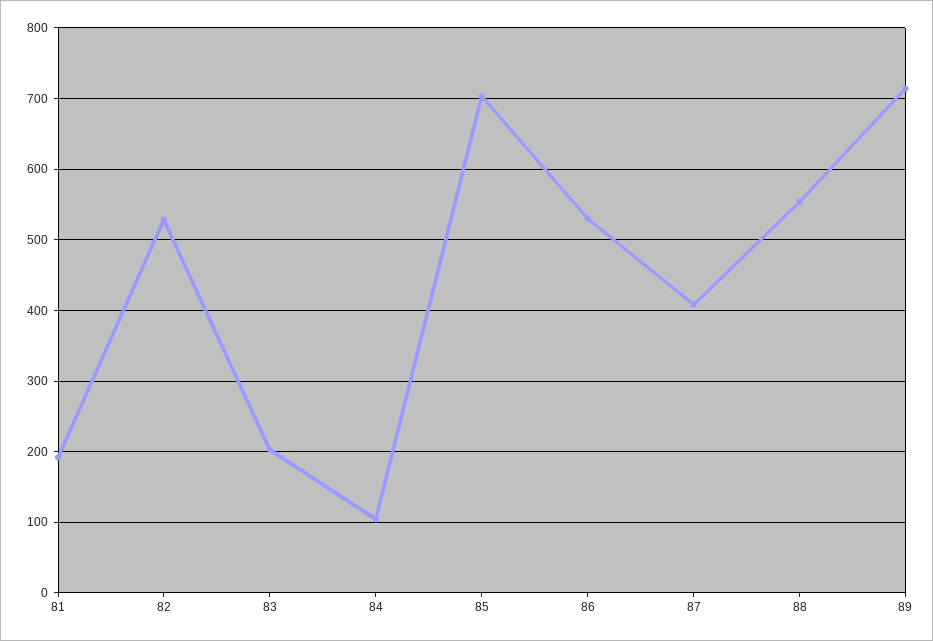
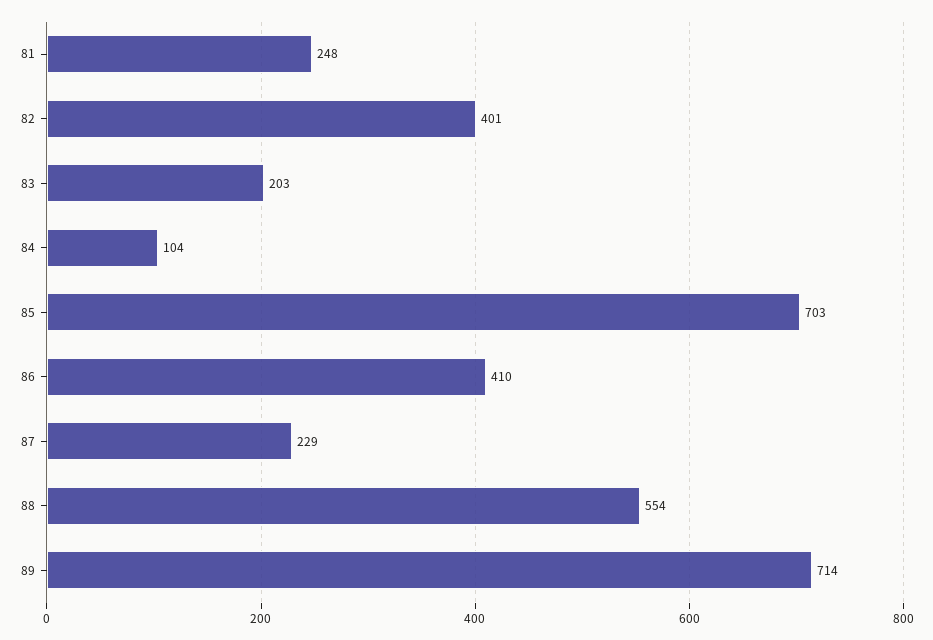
  {
-   "81": 190,
+   "81": 248,
-   "82": 530,
+   "82": 401,
    "83": 203,
    "84": 104,
    "85": 703,
-   "86": 530,
+   "86": 410,
-   "87": 410,
+   "87": 229,
    "88": 554,
    "89": 714
  }

